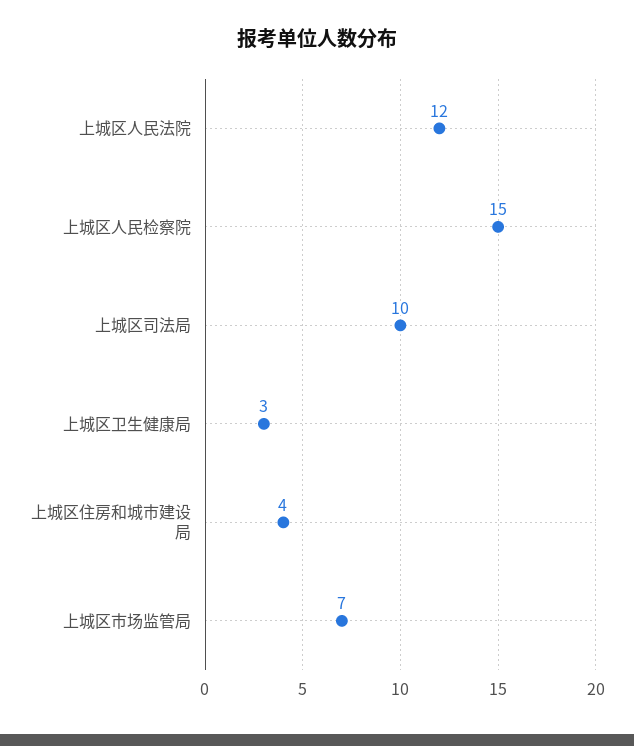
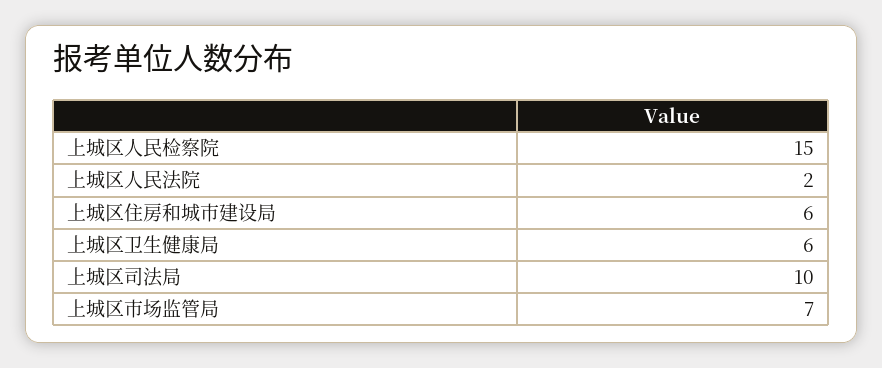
  {
-   "上城区人民法院": 12,
+   "上城区人民法院": 2,
    "上城区人民检察院": 15,
    "上城区司法局": 10,
-   "上城区卫生健康局": 3,
+   "上城区卫生健康局": 6,
-   "上城区住房和城市建设局": 4,
+   "上城区住房和城市建设局": 6,
    "上城区市场监管局": 7
  }

